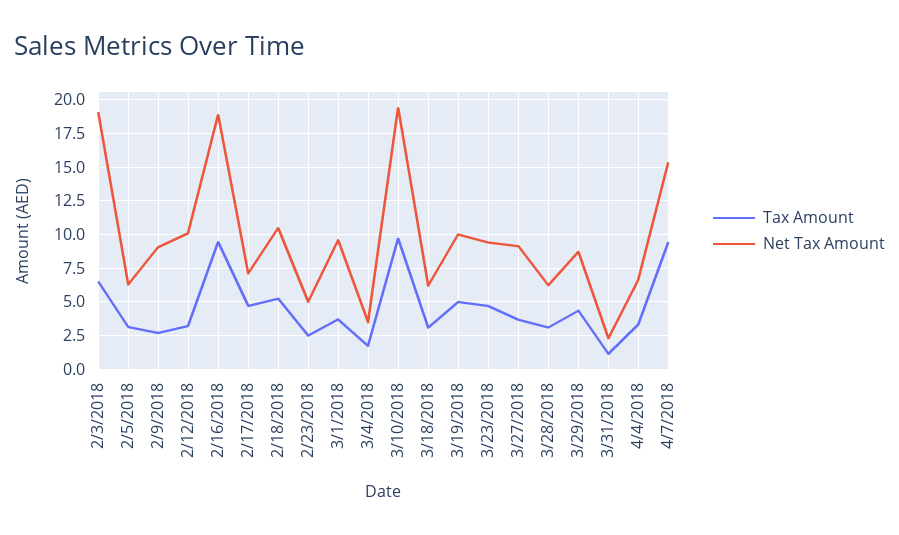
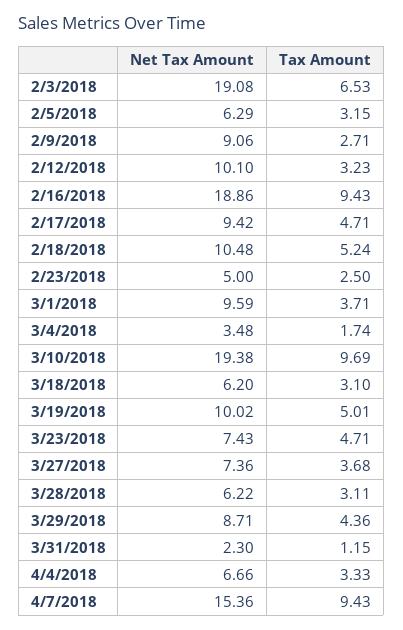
  {
    "Tax Amount": {
      "2/3/2018": 6.53,
      "2/5/2018": 3.15,
      "2/9/2018": 2.71,
      "2/12/2018": 3.23,
      "2/16/2018": 9.43,
      "2/17/2018": 4.71,
      "2/18/2018": 5.24,
      "2/23/2018": 2.5,
      "3/1/2018": 3.71,
      "3/4/2018": 1.74,
      "3/10/2018": 9.69,
      "3/18/2018": 3.1,
      "3/19/2018": 5.01,
      "3/23/2018": 4.71,
      "3/27/2018": 3.68,
      "3/28/2018": 3.11,
      "3/29/2018": 4.36,
      "3/31/2018": 1.15,
      "4/4/2018": 3.33,
      "4/7/2018": 9.43
    },
    "Net Tax Amount": {
      "2/3/2018": 19.08,
      "2/5/2018": 6.29,
      "2/9/2018": 9.06,
      "2/12/2018": 10.1,
      "2/16/2018": 18.86,
-     "2/17/2018": 7,
+     "2/17/2018": 9.42,
      "2/18/2018": 10.48,
      "2/23/2018": 5,
      "3/1/2018": 9.59,
      "3/4/2018": 3.48,
      "3/10/2018": 19.38,
      "3/18/2018": 6.2,
      "3/19/2018": 10.02,
-     "3/23/2018": 9.5,
+     "3/23/2018": 7.43,
-     "3/27/2018": 9,
+     "3/27/2018": 7.36,
      "3/28/2018": 6.22,
      "3/29/2018": 8.71,
      "3/31/2018": 2.3,
      "4/4/2018": 6.66,
      "4/7/2018": 15.36
    }
  }

